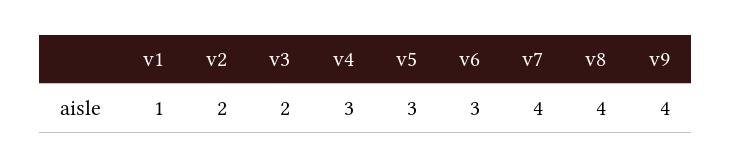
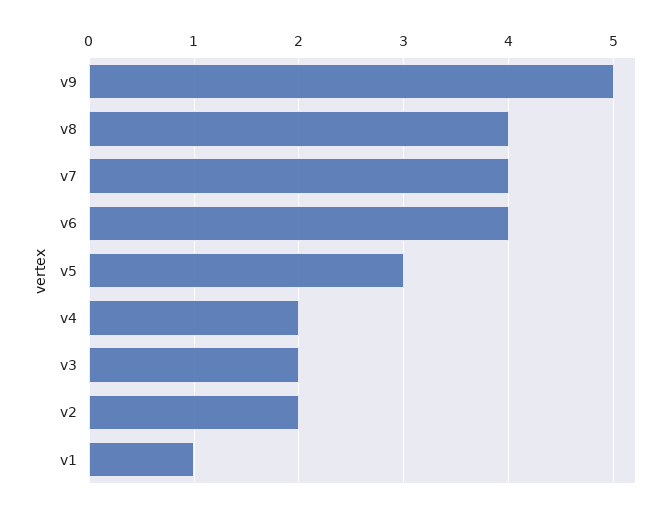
  {
    "v1": 1,
    "v2": 2,
    "v3": 2,
-   "v4": 3,
+   "v4": 2,
    "v5": 3,
-   "v6": 3,
+   "v6": 4,
    "v7": 4,
    "v8": 4,
-   "v9": 4
+   "v9": 5
  }

